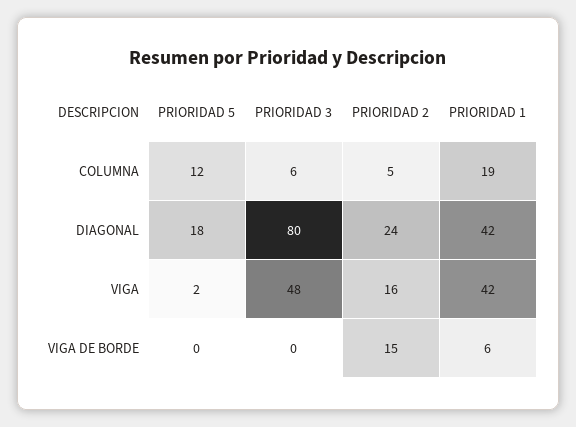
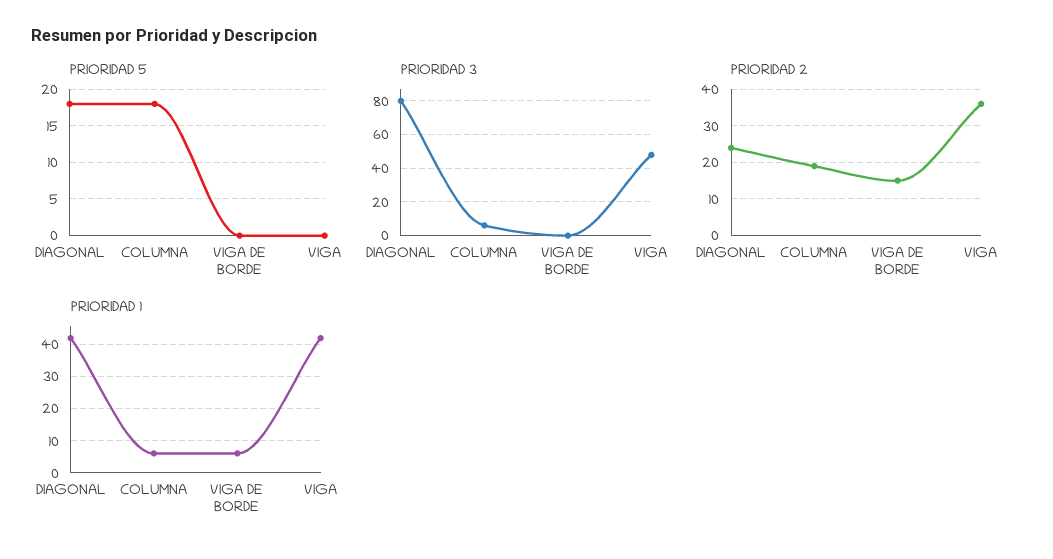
  {
    "PRIORIDAD 5": {
-     "COLUMNA": 12,
+     "COLUMNA": 18,
      "DIAGONAL": 18,
-     "VIGA": 2,
+     "VIGA": 0,
      "VIGA DE BORDE": 0
    },
    "PRIORIDAD 3": {
      "COLUMNA": 6,
      "DIAGONAL": 80,
      "VIGA": 48,
      "VIGA DE BORDE": 0
    },
    "PRIORIDAD 2": {
-     "COLUMNA": 5,
+     "COLUMNA": 20,
      "DIAGONAL": 24,
-     "VIGA": 16,
+     "VIGA": 35,
      "VIGA DE BORDE": 15
    },
    "PRIORIDAD 1": {
-     "COLUMNA": 19,
+     "COLUMNA": 5,
      "DIAGONAL": 42,
      "VIGA": 42,
      "VIGA DE BORDE": 6
    }
  }

